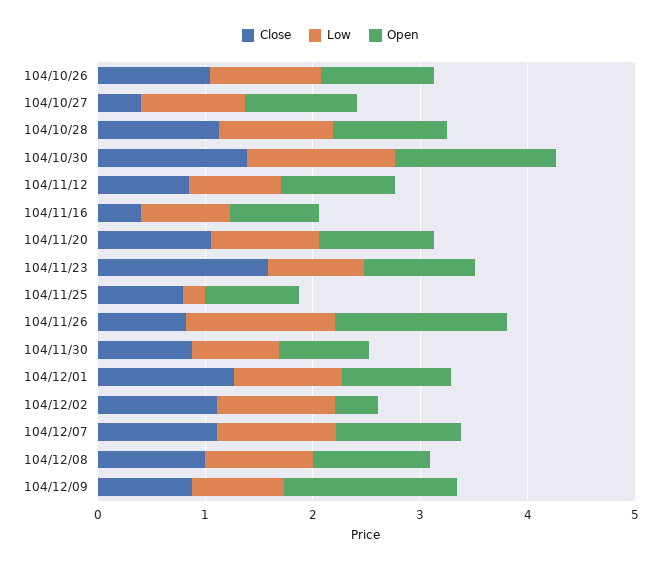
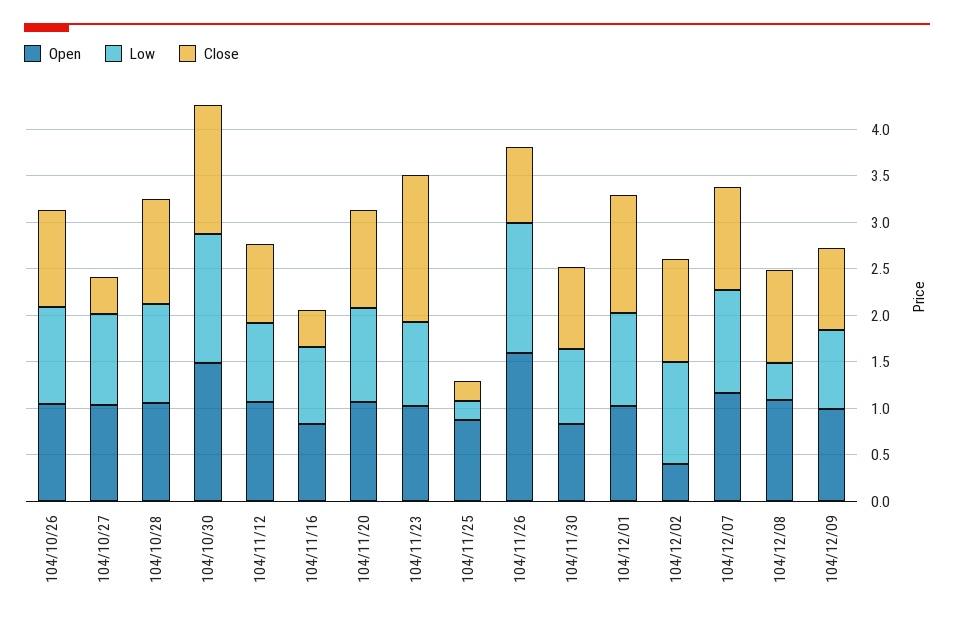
  {
    "Close": {
      "104/10/26": 1,
      "104/10/27": 0.4,
      "104/10/28": 1.1,
      "104/10/30": 1.4,
      "104/11/12": 0.9,
      "104/11/16": 0.4,
      "104/11/20": 1.1,
      "104/11/23": 1.6,
-     "104/11/25": 0.8,
+     "104/11/25": 0.2,
      "104/11/26": 0.8,
      "104/11/30": 0.9,
      "104/12/01": 1.3,
      "104/12/02": 1.1,
      "104/12/07": 1.1,
      "104/12/08": 1,
      "104/12/09": 0.9
    },
    "Low": {
      "104/10/26": 1,
      "104/10/27": 1,
      "104/10/28": 1.1,
      "104/10/30": 1.4,
      "104/11/12": 0.9,
      "104/11/16": 0.8,
      "104/11/20": 1,
      "104/11/23": 0.9,
      "104/11/25": 0.2,
      "104/11/26": 1.4,
      "104/11/30": 0.8,
      "104/12/01": 1,
      "104/12/02": 1.1,
      "104/12/07": 1.1,
-     "104/12/08": 1,
+     "104/12/08": 0.4,
      "104/12/09": 0.9
    },
    "Open": {
      "104/10/26": 1.1,
      "104/10/27": 1,
      "104/10/28": 1.1,
      "104/10/30": 1.5,
      "104/11/12": 1.1,
      "104/11/16": 0.8,
      "104/11/20": 1.1,
      "104/11/23": 1,
      "104/11/25": 0.9,
      "104/11/26": 1.6,
      "104/11/30": 0.8,
      "104/12/01": 1,
      "104/12/02": 0.4,
      "104/12/07": 1.2,
      "104/12/08": 1.1,
-     "104/12/09": 1.6
+     "104/12/09": 1
    }
  }

